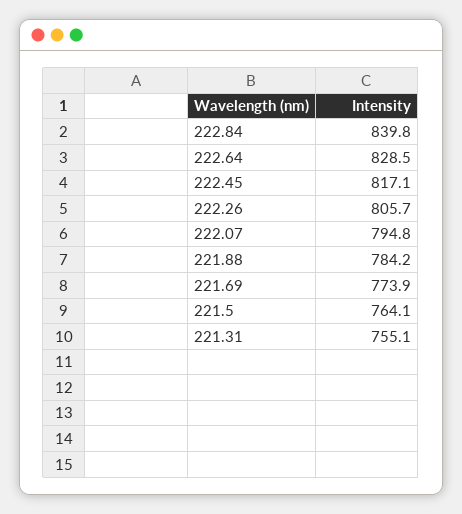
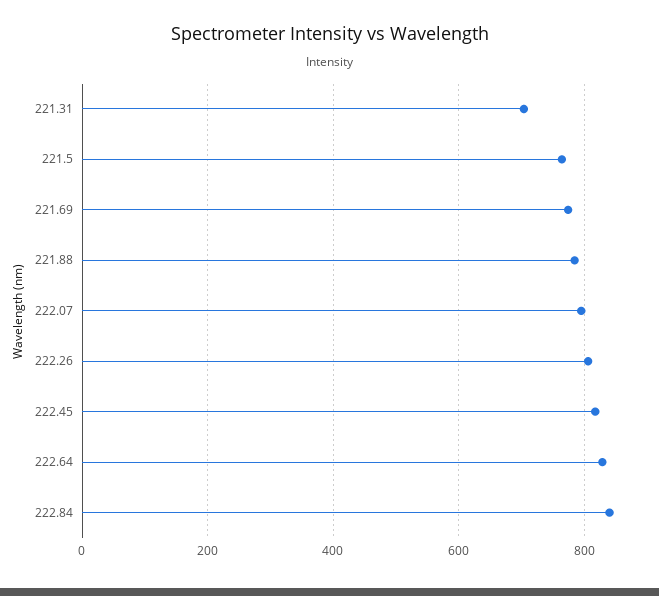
  {
    "222.84": 839.8,
    "222.64": 828.5,
    "222.45": 817.1,
    "222.26": 805.7,
    "222.07": 794.8,
    "221.88": 784.2,
    "221.69": 773.9,
    "221.5": 764.1,
-   "221.31": 755.1
+   "221.31": 700
  }

